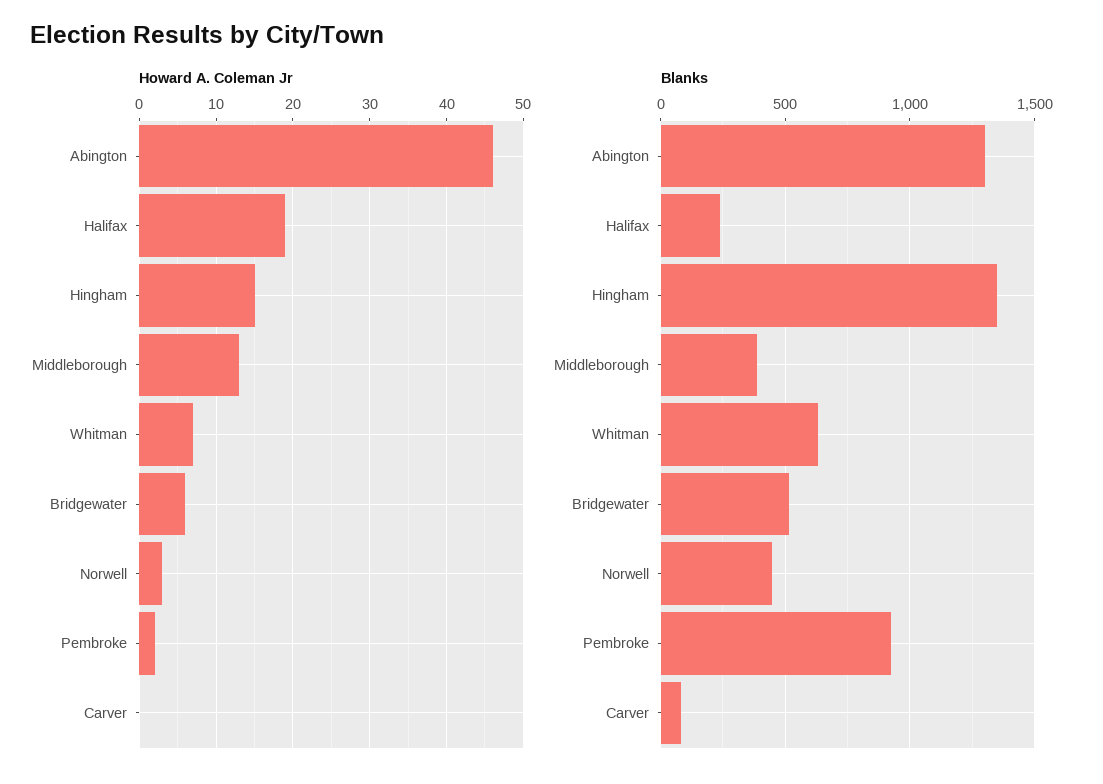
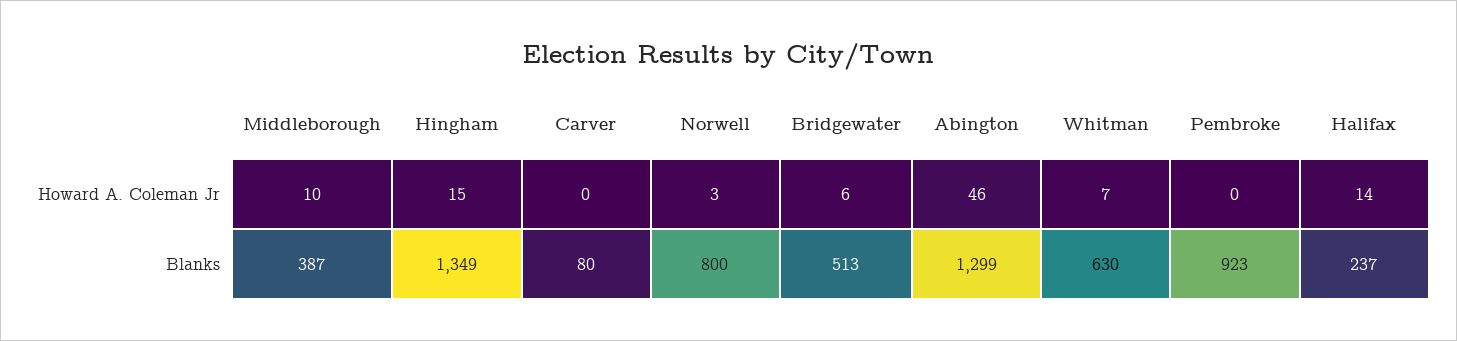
  {
    "Howard A. Coleman Jr": {
      "Abington": 46,
-     "Halifax": 19,
+     "Halifax": 14,
      "Hingham": 15,
-     "Middleborough": 13,
+     "Middleborough": 10,
      "Whitman": 7,
      "Bridgewater": 6,
      "Norwell": 3,
-     "Pembroke": 2,
+     "Pembroke": 0,
      "Carver": 0
    },
    "Blanks": {
      "Abington": 1299,
      "Halifax": 237,
      "Hingham": 1349,
      "Middleborough": 387,
      "Whitman": 630,
      "Bridgewater": 513,
-     "Norwell": 450,
+     "Norwell": 800,
      "Pembroke": 923,
      "Carver": 80
    }
  }

